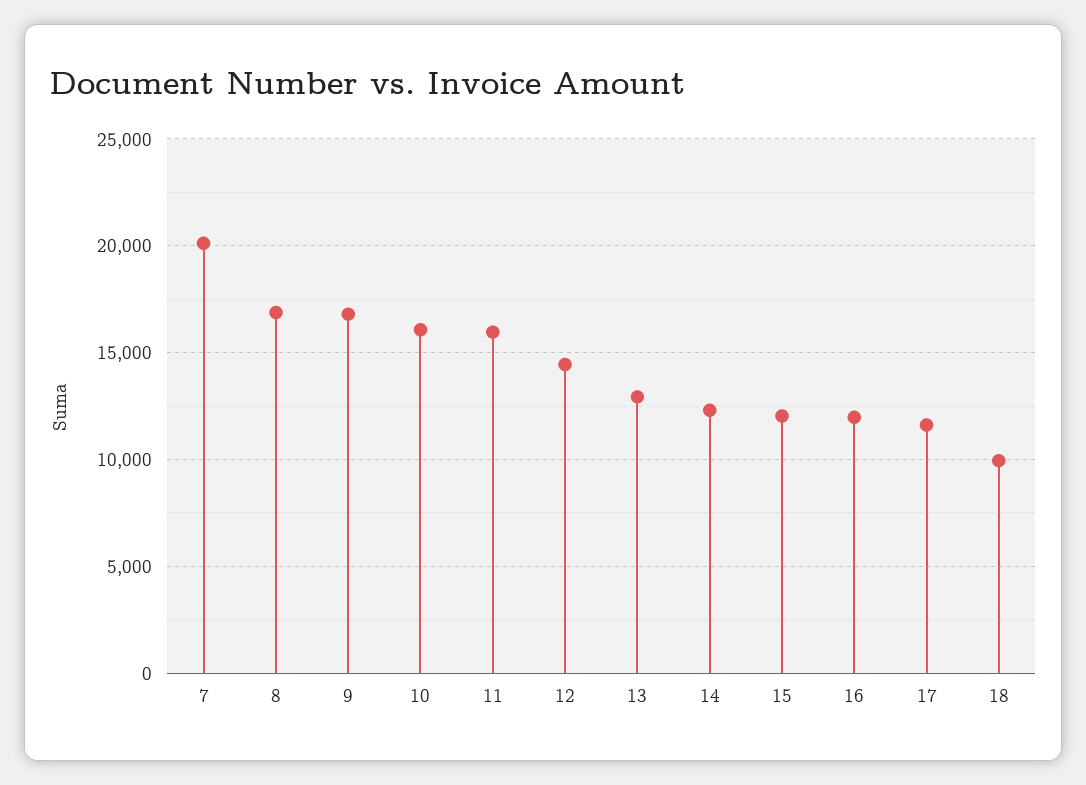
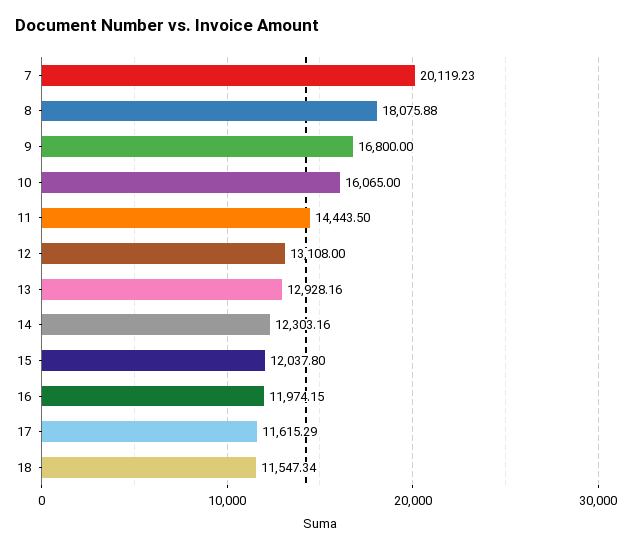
  {
    "7": 20119.23,
-   "8": 17000,
+   "8": 18075.88,
    "9": 16800,
    "10": 16065,
-   "11": 16000,
+   "11": 14443.5,
-   "12": 14500,
+   "12": 13108,
    "13": 12928.16,
    "14": 12303.16,
    "15": 12037.8,
    "16": 11974.15,
    "17": 11615.29,
-   "18": 10000
+   "18": 11547.34
  }

